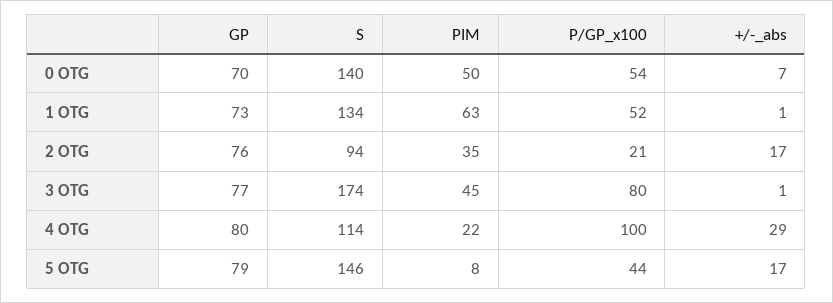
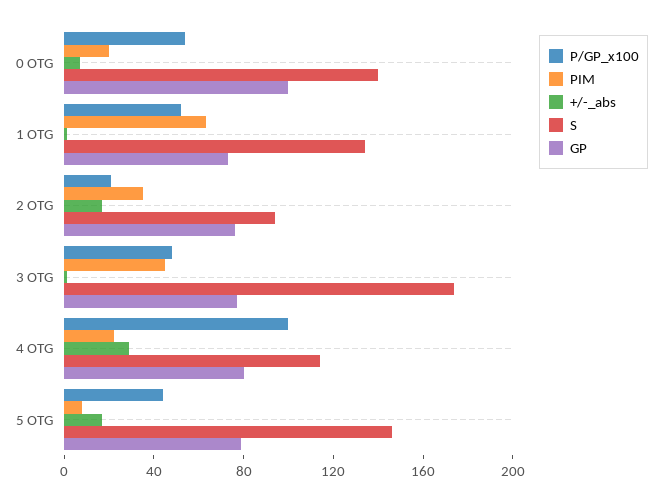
  {
    "GP": {
-     "0 OTG": 70,
+     "0 OTG": 100,
      "1 OTG": 73,
      "2 OTG": 76,
      "3 OTG": 77,
      "4 OTG": 80,
      "5 OTG": 79
    },
    "S": {
      "0 OTG": 140,
      "1 OTG": 134,
      "2 OTG": 94,
      "3 OTG": 174,
      "4 OTG": 114,
      "5 OTG": 146
    },
    "PIM": {
-     "0 OTG": 50,
+     "0 OTG": 20,
      "1 OTG": 63,
      "2 OTG": 35,
      "3 OTG": 45,
      "4 OTG": 22,
      "5 OTG": 8
    },
    "P/GP_x100": {
      "0 OTG": 54,
      "1 OTG": 52,
      "2 OTG": 21,
-     "3 OTG": 80,
+     "3 OTG": 50,
      "4 OTG": 100,
      "5 OTG": 44
    },
    "+/-_abs": {
      "0 OTG": 7,
      "1 OTG": 1,
      "2 OTG": 17,
      "3 OTG": 1,
      "4 OTG": 29,
      "5 OTG": 17
    }
  }

